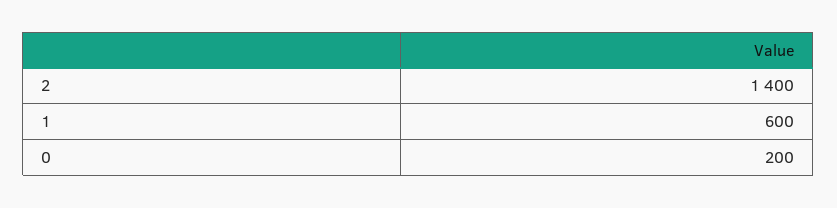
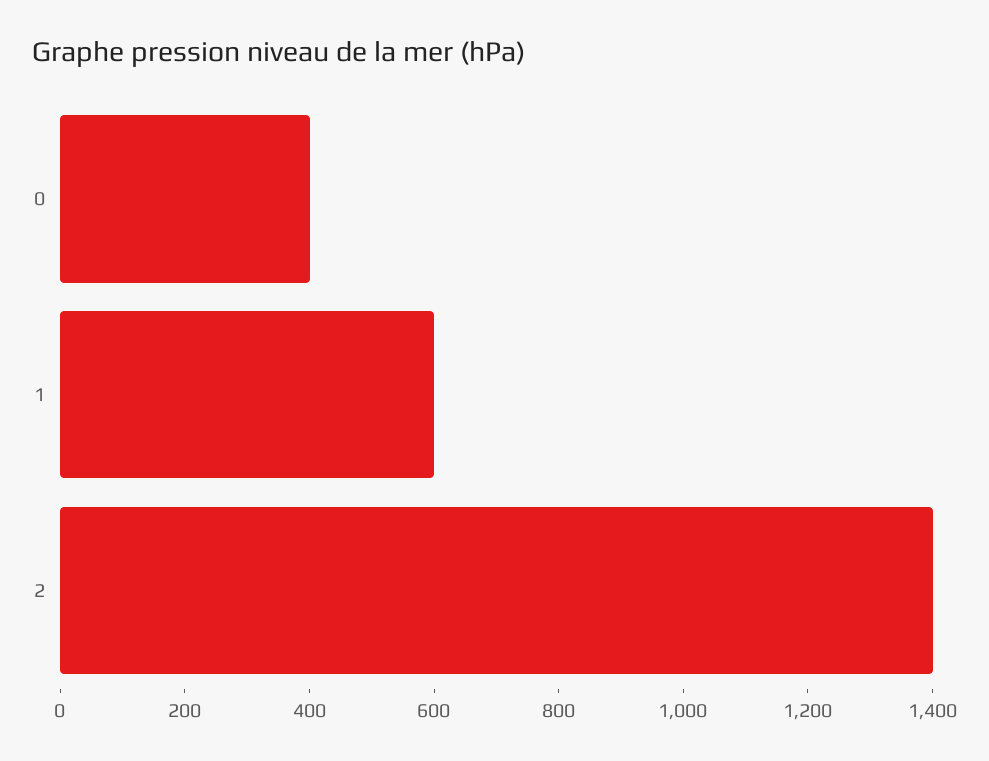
  {
    "2": 1400,
    "1": 600,
-   "0": 200
+   "0": 400
  }

